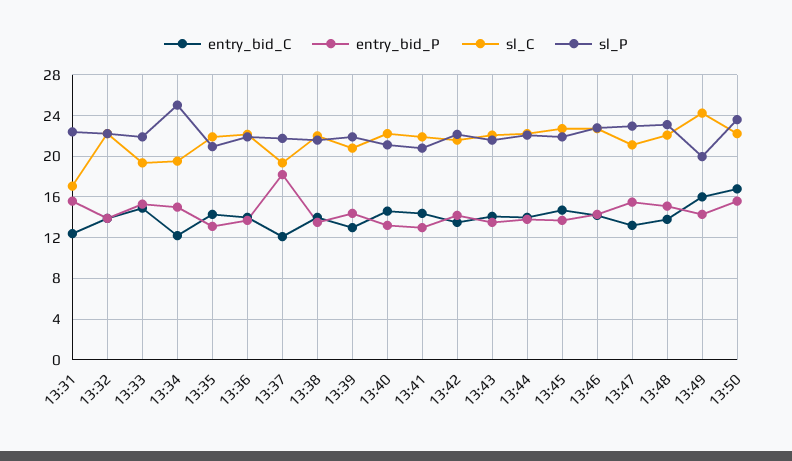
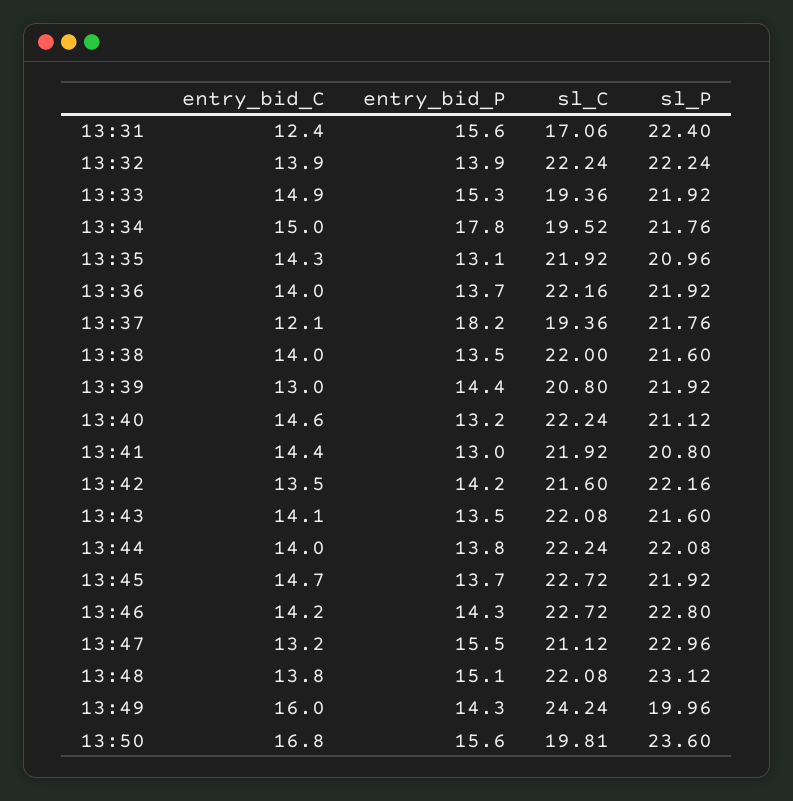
  {
    "entry_bid_C": {
      "13:31": 12.4,
      "13:32": 13.9,
      "13:33": 14.9,
-     "13:34": 12,
+     "13:34": 15,
      "13:35": 14.3,
      "13:36": 14,
      "13:37": 12.1,
      "13:38": 14,
      "13:39": 13,
      "13:40": 14.6,
      "13:41": 14.4,
      "13:42": 13.5,
      "13:43": 14.1,
      "13:44": 14,
      "13:45": 14.7,
      "13:46": 14.2,
      "13:47": 13.2,
      "13:48": 13.8,
      "13:49": 16,
      "13:50": 16.8
    },
    "entry_bid_P": {
      "13:31": 15.6,
      "13:32": 13.9,
      "13:33": 15.3,
-     "13:34": 15,
+     "13:34": 17.8,
      "13:35": 13.1,
      "13:36": 13.7,
      "13:37": 18.2,
      "13:38": 13.5,
      "13:39": 14.4,
      "13:40": 13.2,
      "13:41": 13,
      "13:42": 14.2,
      "13:43": 13.5,
      "13:44": 13.8,
      "13:45": 13.7,
      "13:46": 14.3,
      "13:47": 15.5,
      "13:48": 15.1,
      "13:49": 14.3,
      "13:50": 15.6
    },
    "sl_C": {
      "13:31": 17.06,
      "13:32": 22.24,
      "13:33": 19.36,
      "13:34": 19.52,
      "13:35": 21.92,
      "13:36": 22.16,
      "13:37": 19.36,
      "13:38": 22,
      "13:39": 20.8,
      "13:40": 22.24,
      "13:41": 21.92,
      "13:42": 21.6,
      "13:43": 22.08,
      "13:44": 22.24,
      "13:45": 22.72,
      "13:46": 22.72,
      "13:47": 21.12,
      "13:48": 22.08,
      "13:49": 24.24,
-     "13:50": 22
+     "13:50": 19.81
    },
    "sl_P": {
      "13:31": 22.4,
      "13:32": 22.24,
      "13:33": 21.92,
-     "13:34": 25,
+     "13:34": 21.76,
      "13:35": 20.96,
      "13:36": 21.92,
      "13:37": 21.76,
      "13:38": 21.6,
      "13:39": 21.92,
      "13:40": 21.12,
      "13:41": 20.8,
      "13:42": 22.16,
      "13:43": 21.6,
      "13:44": 22.08,
      "13:45": 21.92,
      "13:46": 22.8,
      "13:47": 22.96,
      "13:48": 23.12,
      "13:49": 19.96,
      "13:50": 23.6
    }
  }

